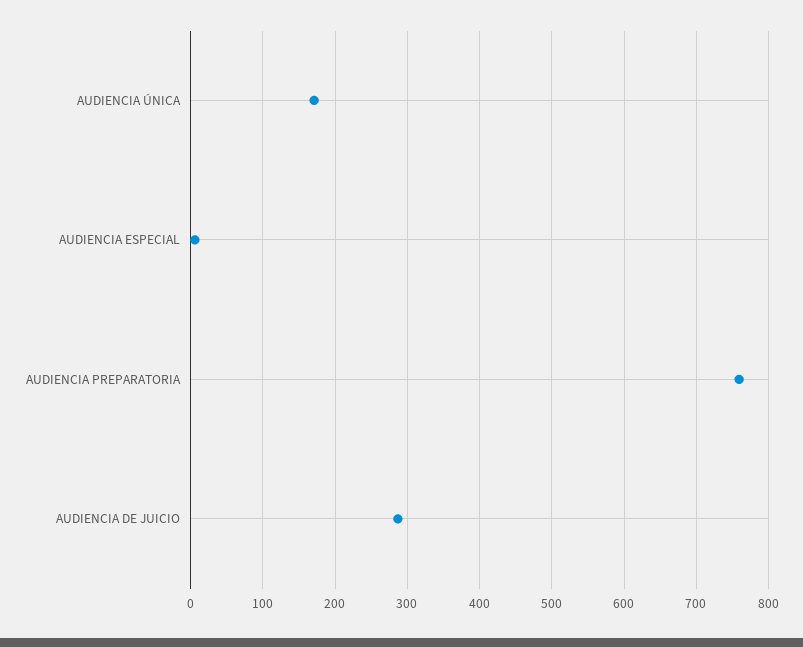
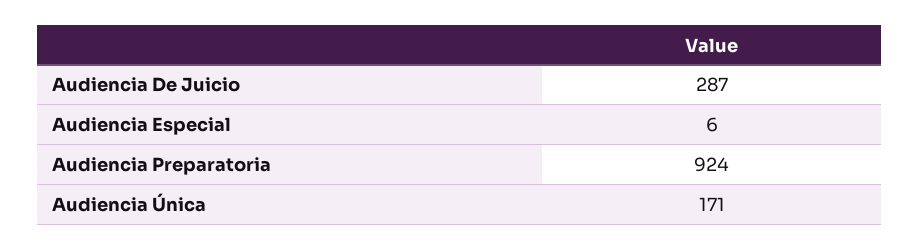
  {
    "AUDIENCIA ÚNICA": 171,
    "AUDIENCIA ESPECIAL": 6,
-   "AUDIENCIA PREPARATORIA": 760,
+   "AUDIENCIA PREPARATORIA": 924,
    "AUDIENCIA DE JUICIO": 287
  }

